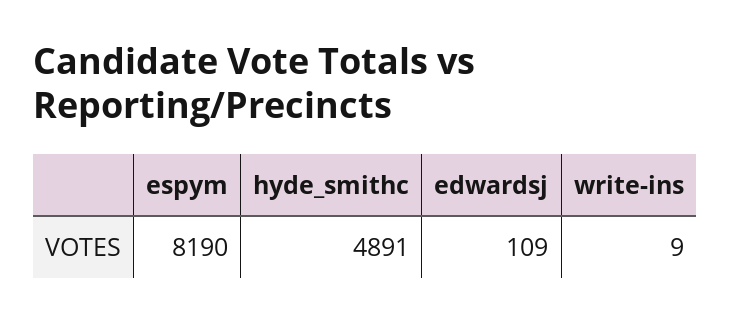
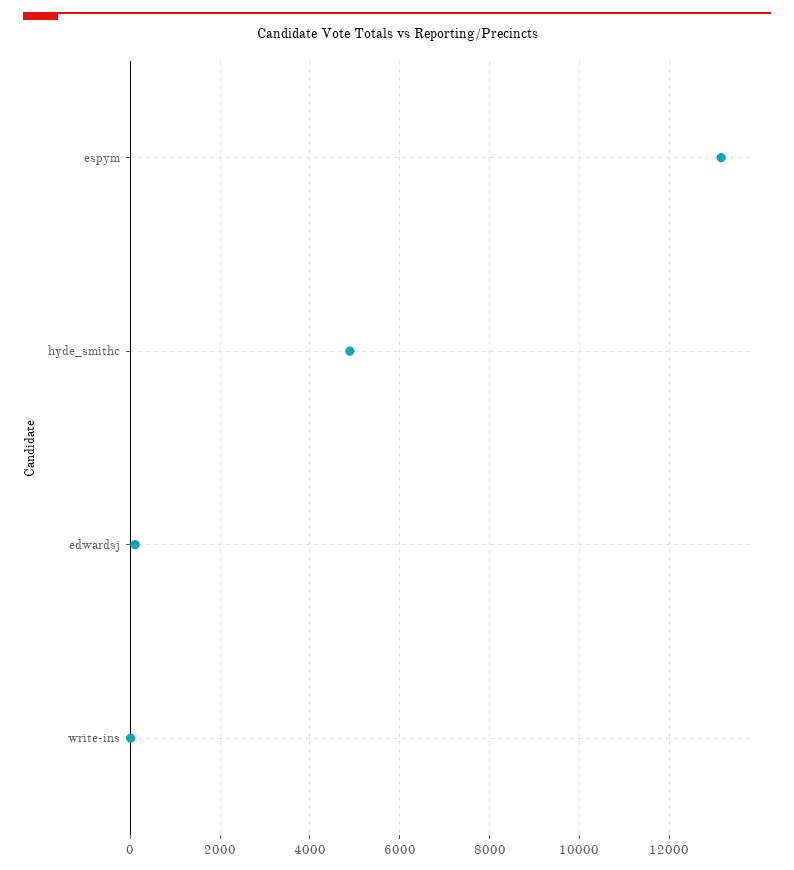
  {
-   "espym": 8190,
+   "espym": 13200,
    "hyde_smithc": 4891,
    "edwardsj": 109,
    "write-ins": 9
  }

